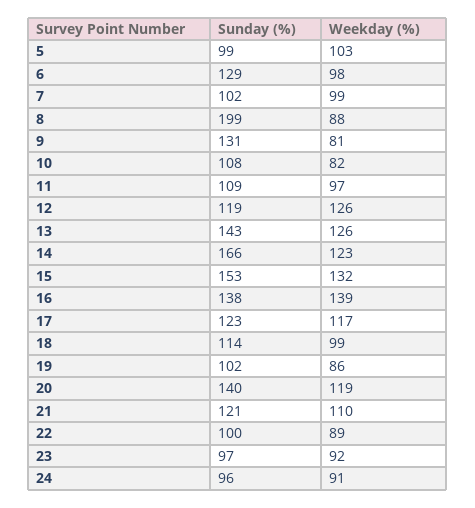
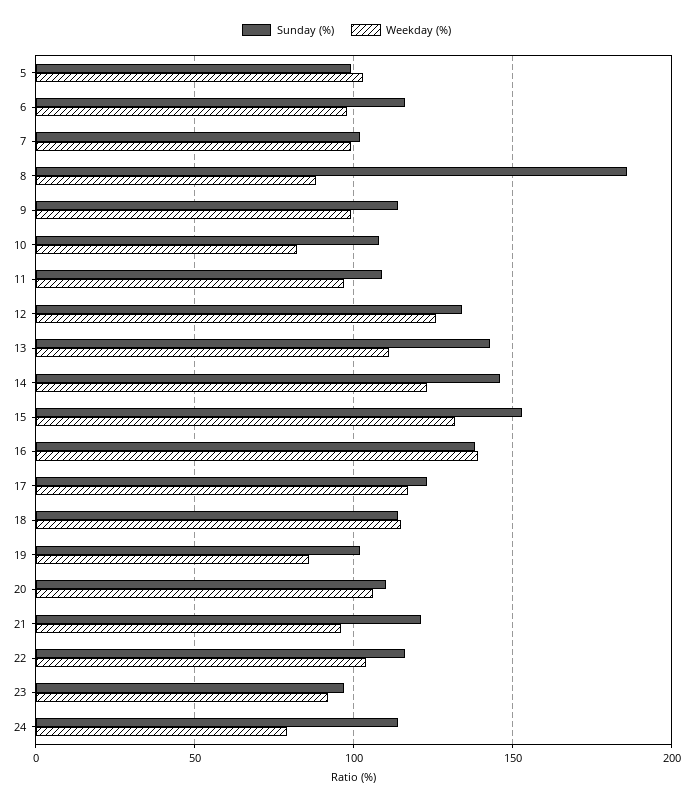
  {
    "Sunday (%)": {
      "5": 99,
-     "6": 129,
+     "6": 115,
      "7": 102,
-     "8": 199,
+     "8": 185,
-     "9": 131,
+     "9": 115,
      "10": 108,
      "11": 109,
-     "12": 119,
+     "12": 135,
      "13": 143,
-     "14": 166,
+     "14": 145,
      "15": 153,
      "16": 138,
      "17": 123,
      "18": 114,
      "19": 102,
-     "20": 140,
+     "20": 110,
      "21": 121,
-     "22": 100,
+     "22": 115,
      "23": 97,
-     "24": 96
+     "24": 115
    },
    "Weekday (%)": {
      "5": 103,
      "6": 98,
      "7": 99,
      "8": 88,
-     "9": 81,
+     "9": 100,
      "10": 82,
      "11": 97,
      "12": 126,
-     "13": 126,
+     "13": 110,
      "14": 123,
      "15": 132,
      "16": 139,
      "17": 117,
-     "18": 99,
+     "18": 115,
      "19": 86,
-     "20": 119,
+     "20": 105,
-     "21": 110,
+     "21": 95,
-     "22": 89,
+     "22": 105,
      "23": 92,
-     "24": 91
+     "24": 80
    }
  }

